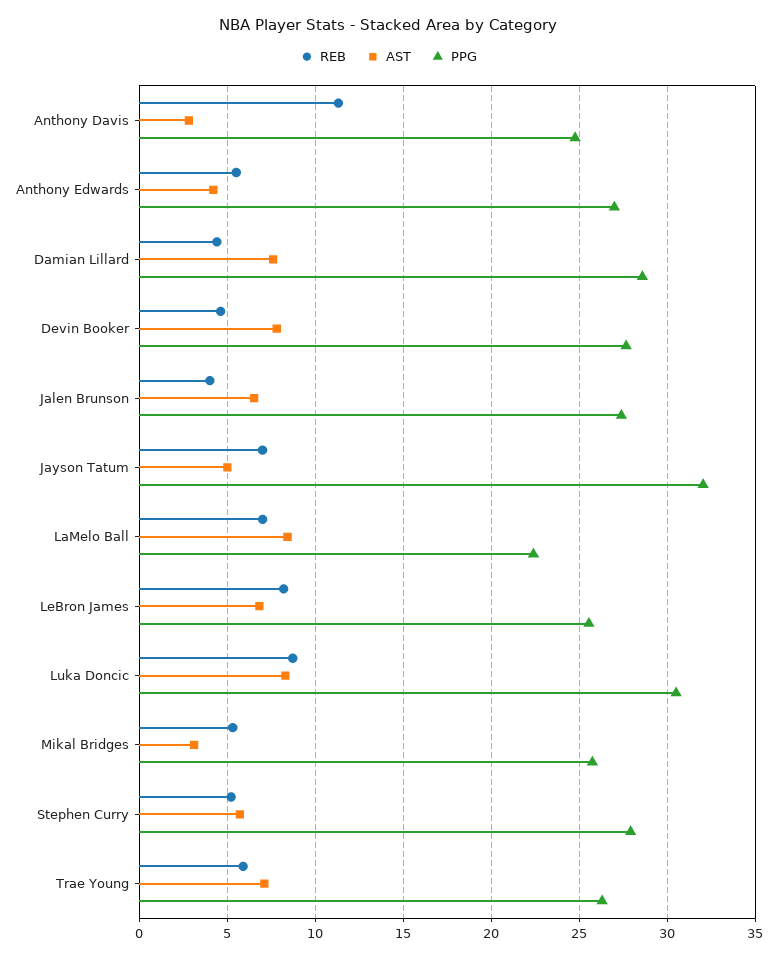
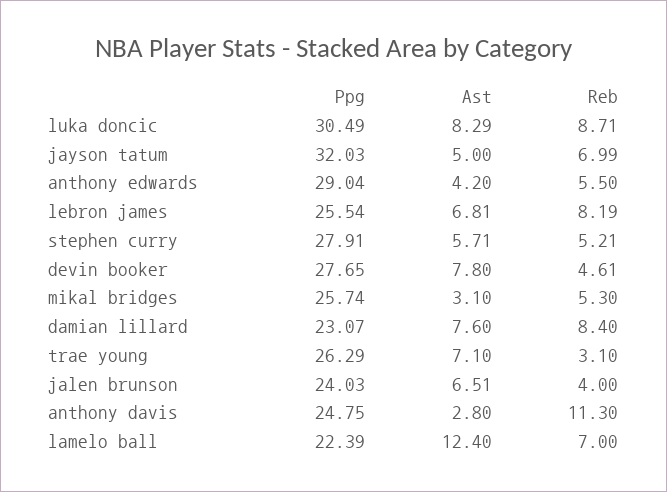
  {
    "REB": {
      "Anthony Davis": 11.3,
      "Anthony Edwards": 5.5,
-     "Damian Lillard": 4.5,
+     "Damian Lillard": 8.4,
      "Devin Booker": 4.61,
      "Jalen Brunson": 4,
      "Jayson Tatum": 6.99,
      "LaMelo Ball": 7,
      "LeBron James": 8.19,
      "Luka Doncic": 8.71,
      "Mikal Bridges": 5.3,
      "Stephen Curry": 5.21,
-     "Trae Young": 6
+     "Trae Young": 3.1
    },
    "AST": {
      "Anthony Davis": 2.8,
      "Anthony Edwards": 4.2,
      "Damian Lillard": 7.6,
      "Devin Booker": 7.8,
      "Jalen Brunson": 6.51,
      "Jayson Tatum": 5,
-     "LaMelo Ball": 8.5,
+     "LaMelo Ball": 12.4,
      "LeBron James": 6.81,
      "Luka Doncic": 8.29,
      "Mikal Bridges": 3.1,
      "Stephen Curry": 5.71,
      "Trae Young": 7.1
    },
    "PPG": {
      "Anthony Davis": 24.75,
-     "Anthony Edwards": 27,
+     "Anthony Edwards": 29.04,
-     "Damian Lillard": 28.5,
+     "Damian Lillard": 23.07,
      "Devin Booker": 27.65,
-     "Jalen Brunson": 27.5,
+     "Jalen Brunson": 24.03,
      "Jayson Tatum": 32.03,
      "LaMelo Ball": 22.39,
      "LeBron James": 25.54,
      "Luka Doncic": 30.49,
      "Mikal Bridges": 25.74,
      "Stephen Curry": 27.91,
      "Trae Young": 26.29
    }
  }

